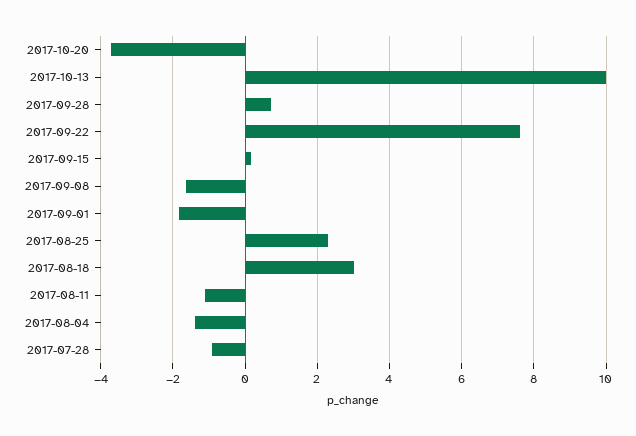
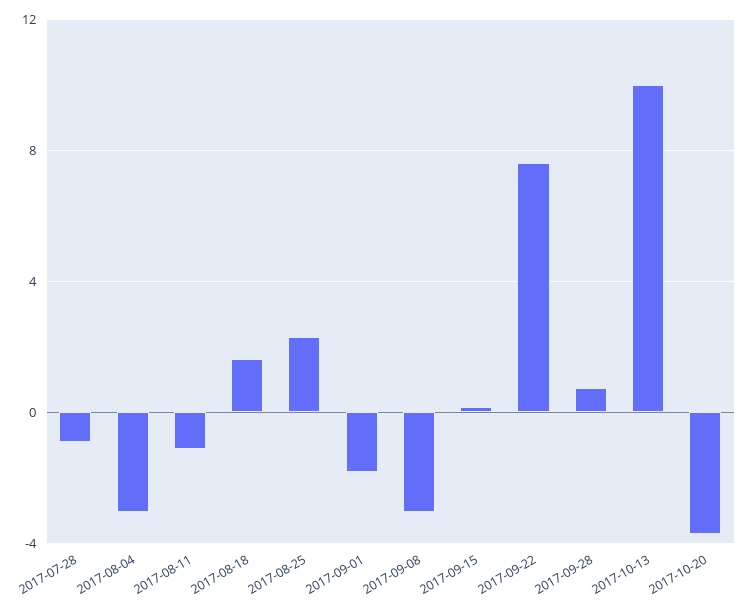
  {
    "2017-10-20": -3.8,
    "2017-10-13": 10,
    "2017-09-28": 0.8,
    "2017-09-22": 7.6,
    "2017-09-15": 0.2,
-   "2017-09-08": -1.6,
+   "2017-09-08": -3,
    "2017-09-01": -1.8,
    "2017-08-25": 2.2,
-   "2017-08-18": 3,
+   "2017-08-18": 1.5,
    "2017-08-11": -1.2,
-   "2017-08-04": -1.4,
+   "2017-08-04": -3,
    "2017-07-28": -1
  }

